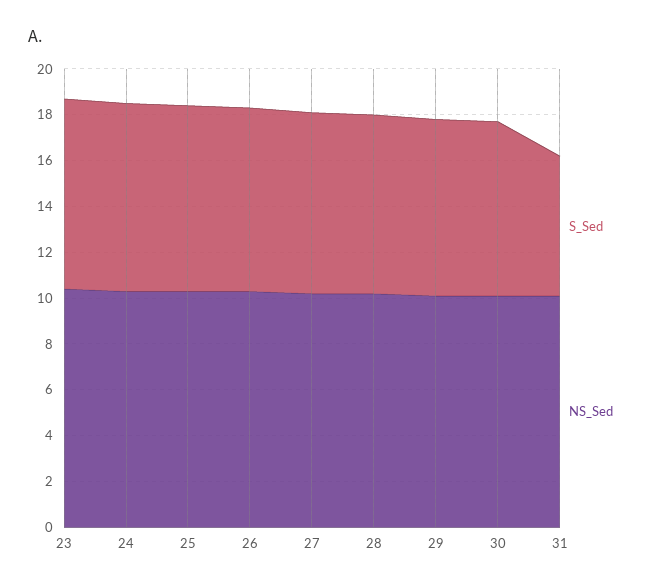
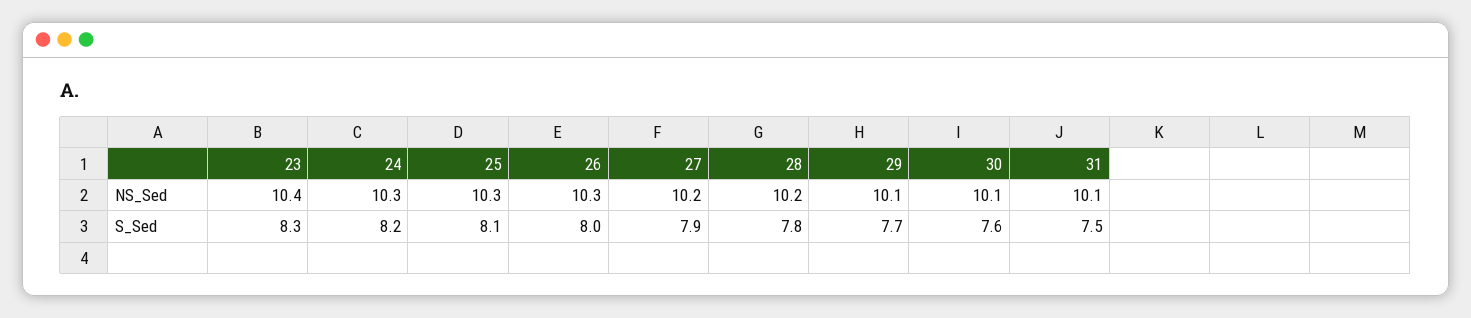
  {
    "S_Sed": {
      "23": 8.3,
      "24": 8.2,
      "25": 8.1,
      "26": 8,
      "27": 7.9,
      "28": 7.8,
      "29": 7.7,
      "30": 7.6,
-     "31": 6
+     "31": 7.5
    },
    "NS_Sed": {
      "23": 10.4,
      "24": 10.3,
      "25": 10.3,
      "26": 10.3,
      "27": 10.2,
      "28": 10.2,
      "29": 10.1,
      "30": 10.1,
      "31": 10.1
    }
  }

